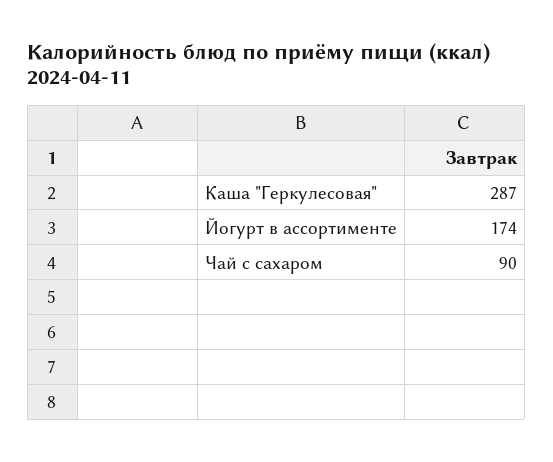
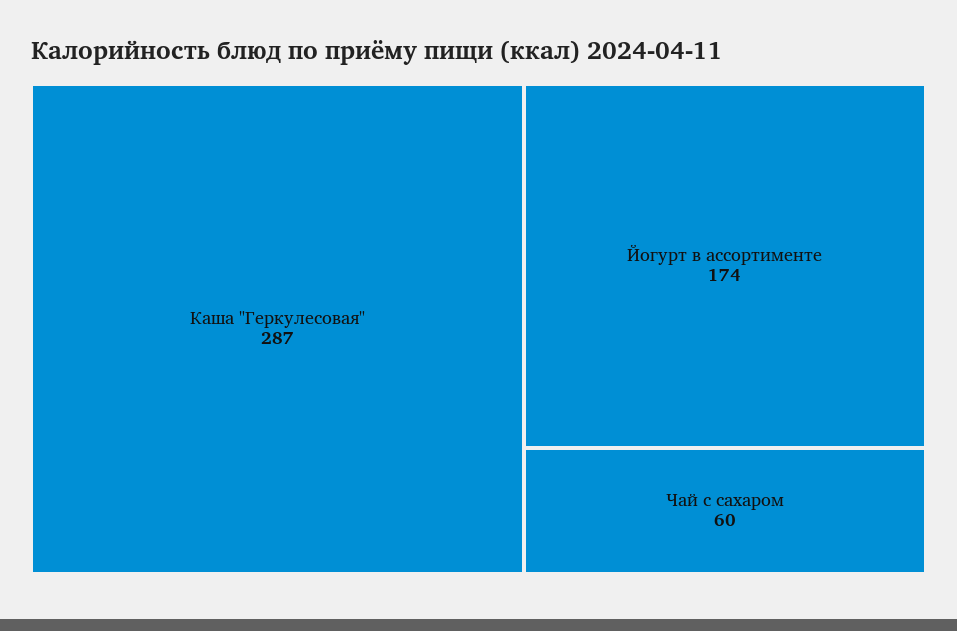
  {
    "Каша \"Геркулесовая\"": 287,
    "Йогурт в ассортименте": 174,
-   "Чай с сахаром": 90
+   "Чай с сахаром": 60
  }

